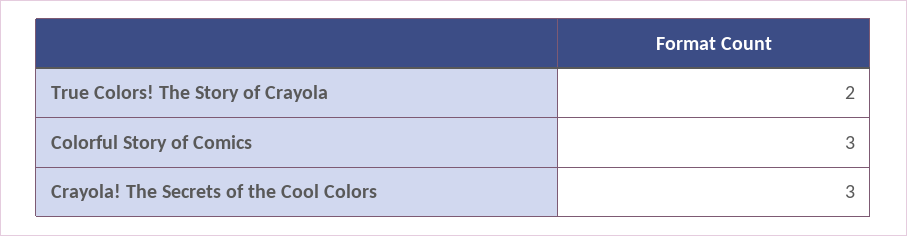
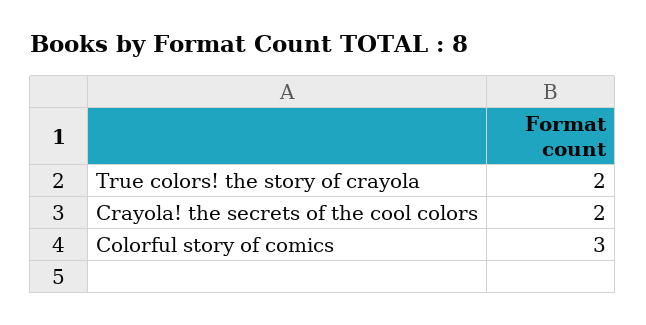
  {
    "True Colors! The Story of Crayola": 2,
    "Colorful Story of Comics": 3,
-   "Crayola! The Secrets of the Cool Colors": 3
+   "Crayola! The Secrets of the Cool Colors": 2
  }

